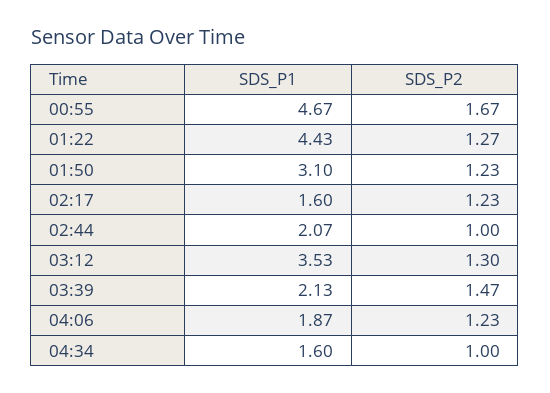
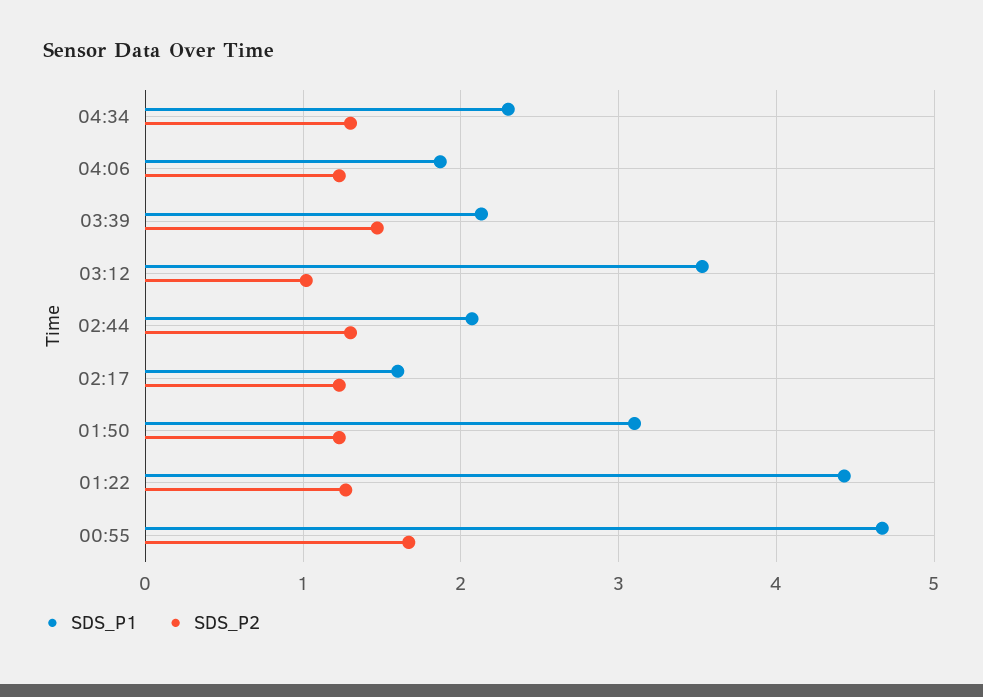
  {
    "SDS_P1": {
      "00:55": 4.67,
      "01:22": 4.43,
      "01:50": 3.1,
      "02:17": 1.6,
      "02:44": 2.07,
      "03:12": 3.53,
      "03:39": 2.13,
      "04:06": 1.87,
-     "04:34": 1.6
+     "04:34": 2.3
    },
    "SDS_P2": {
      "00:55": 1.67,
      "01:22": 1.27,
      "01:50": 1.23,
      "02:17": 1.23,
-     "02:44": 1,
+     "02:44": 1.3,
-     "03:12": 1.3,
+     "03:12": 1,
      "03:39": 1.47,
      "04:06": 1.23,
-     "04:34": 1
+     "04:34": 1.3
    }
  }

